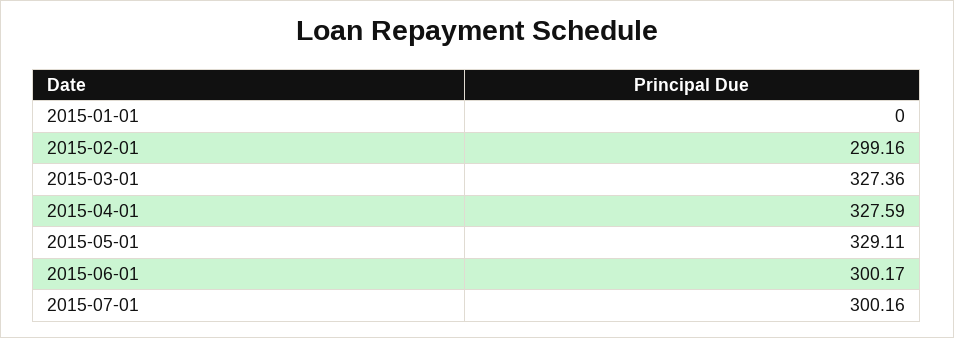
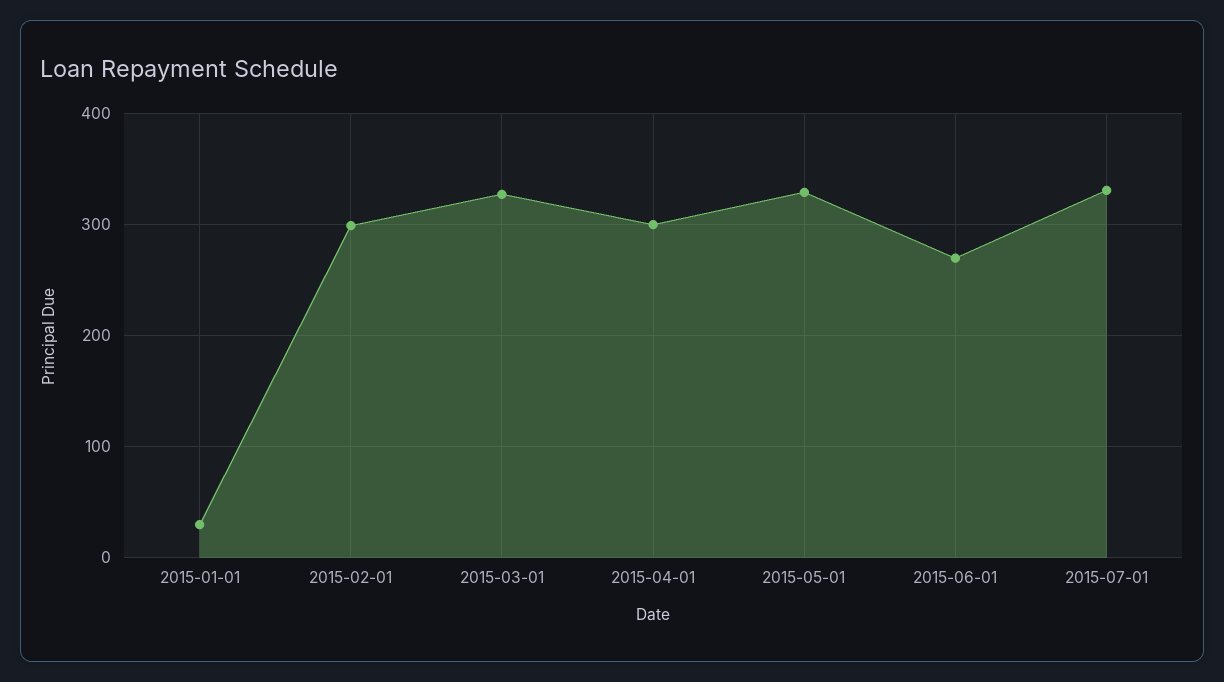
  {
-   "2015-01-01": 0,
+   "2015-01-01": 30,
    "2015-02-01": 299.16,
    "2015-03-01": 327.36,
-   "2015-04-01": 327.59,
+   "2015-04-01": 300,
    "2015-05-01": 329.11,
-   "2015-06-01": 300.17,
+   "2015-06-01": 270,
-   "2015-07-01": 300.16
+   "2015-07-01": 330
  }

